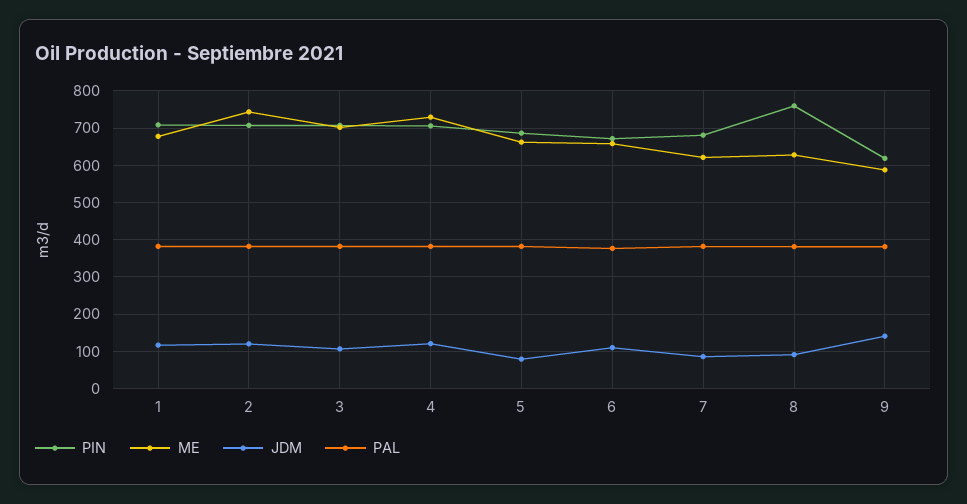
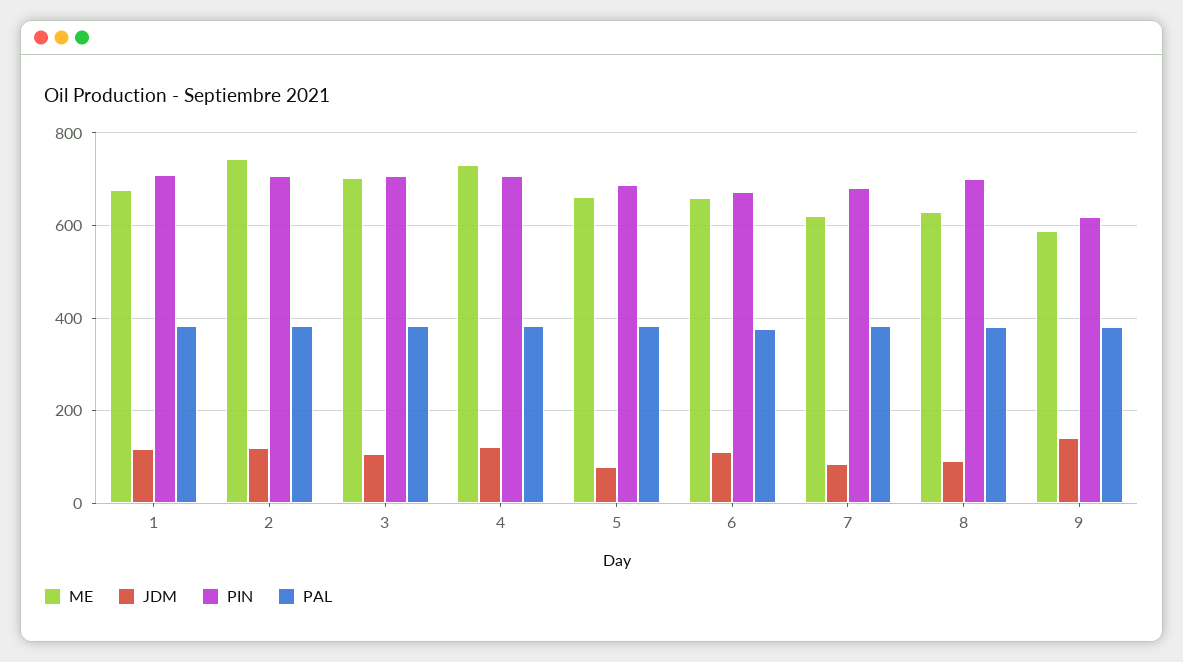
  {
    "PIN": {
      "1": 700,
      "2": 700,
      "3": 700,
      "4": 700,
      "5": 680,
      "6": 680,
      "7": 680,
-     "8": 760,
+     "8": 700,
      "9": 620
    },
    "ME": {
      "1": 680,
      "2": 740,
      "3": 700,
      "4": 720,
      "5": 660,
      "6": 660,
      "7": 620,
      "8": 620,
      "9": 580
    },
    "JDM": {
      "1": 120,
      "2": 120,
      "3": 100,
      "4": 120,
      "5": 80,
      "6": 100,
      "7": 80,
      "8": 100,
      "9": 140
    },
    "PAL": {
      "1": 380,
      "2": 380,
      "3": 380,
      "4": 380,
      "5": 380,
      "6": 380,
      "7": 380,
      "8": 380,
      "9": 380
    }
  }

